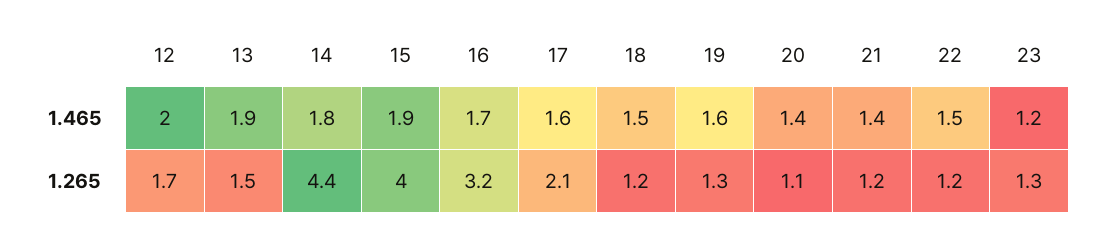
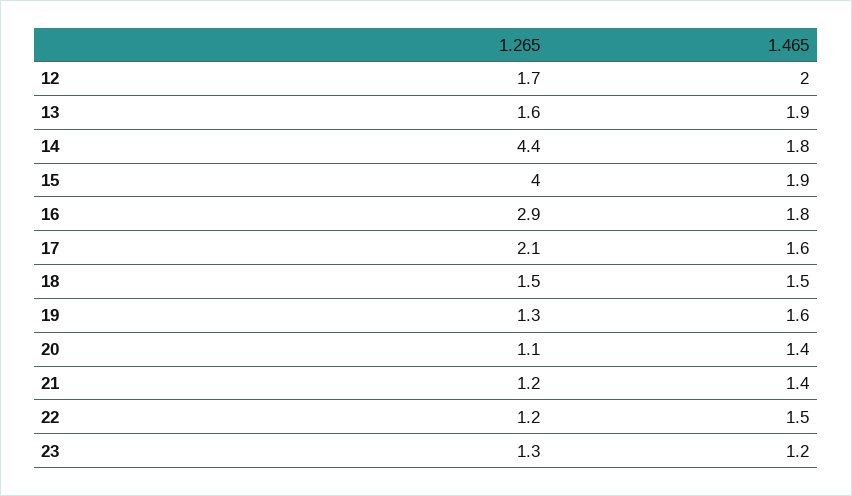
  {
    "12": {
      "1.465": 2,
      "1.265": 1.7
    },
    "13": {
      "1.465": 1.9,
-     "1.265": 1.5
+     "1.265": 1.6
    },
    "14": {
      "1.465": 1.8,
      "1.265": 4.4
    },
    "15": {
      "1.465": 1.9,
      "1.265": 4
    },
    "16": {
-     "1.465": 1.7,
+     "1.465": 1.8,
-     "1.265": 3.2
+     "1.265": 2.9
    },
    "17": {
      "1.465": 1.6,
      "1.265": 2.1
    },
    "18": {
      "1.465": 1.5,
-     "1.265": 1.2
+     "1.265": 1.5
    },
    "19": {
      "1.465": 1.6,
      "1.265": 1.3
    },
    "20": {
      "1.465": 1.4,
      "1.265": 1.1
    },
    "21": {
      "1.465": 1.4,
      "1.265": 1.2
    },
    "22": {
      "1.465": 1.5,
      "1.265": 1.2
    },
    "23": {
      "1.465": 1.2,
      "1.265": 1.3
    }
  }

